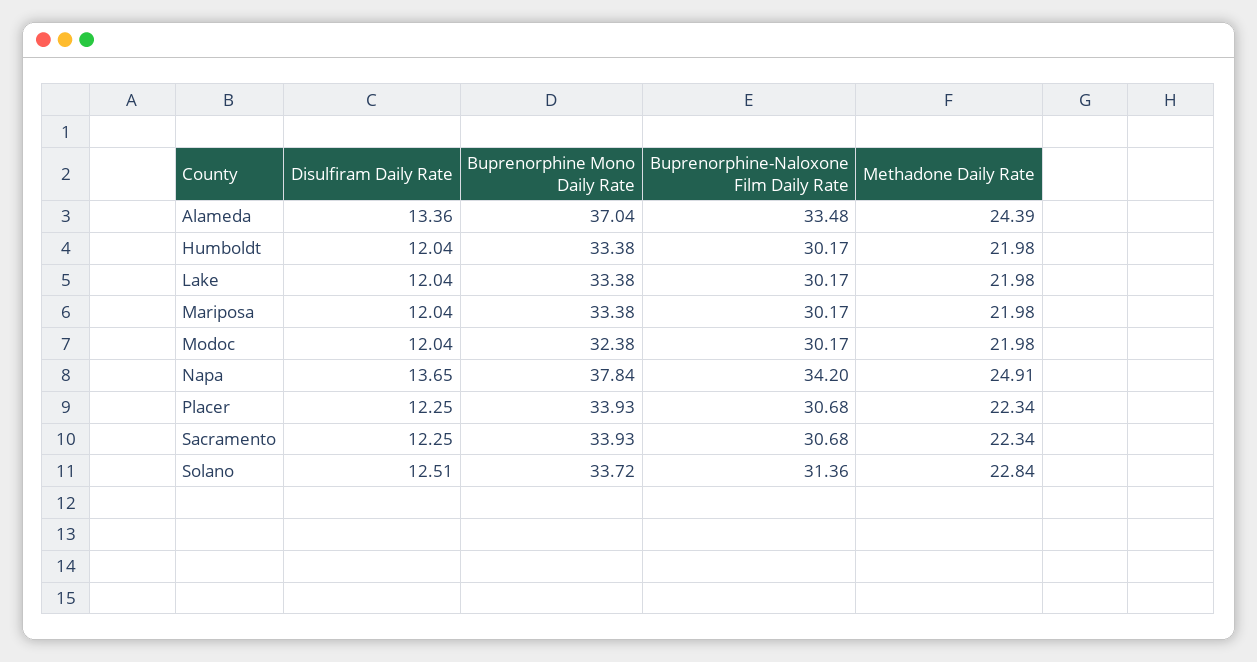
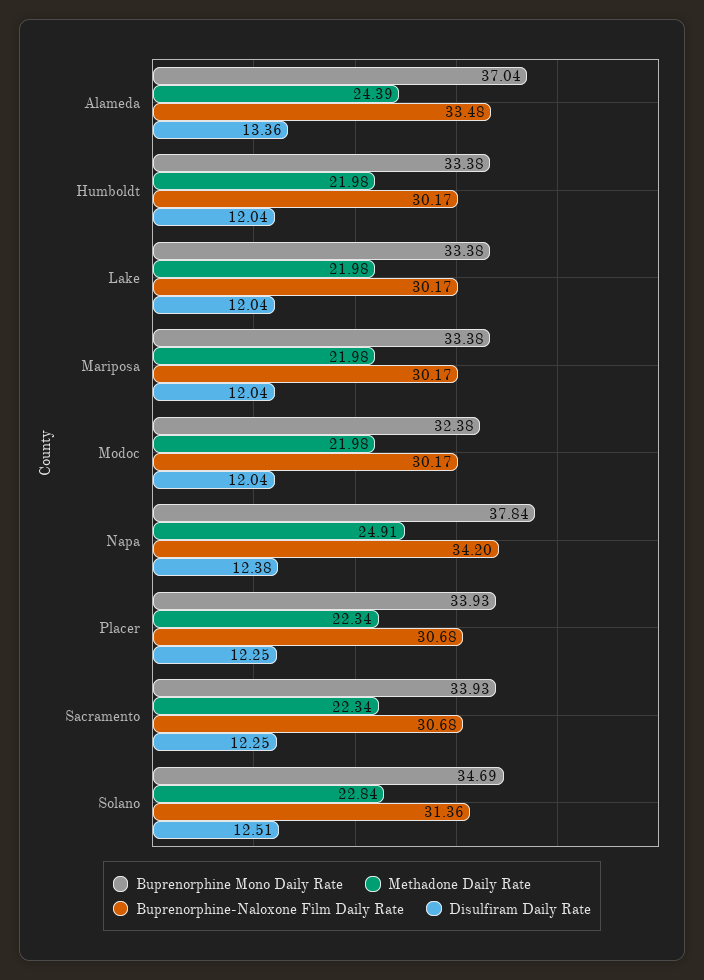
  {
    "Disulfiram Daily Rate": {
      "Alameda": 13.36,
      "Humboldt": 12.04,
      "Lake": 12.04,
      "Mariposa": 12.04,
      "Modoc": 12.04,
-     "Napa": 13.65,
+     "Napa": 12.38,
      "Placer": 12.25,
      "Sacramento": 12.25,
      "Solano": 12.51
    },
    "Buprenorphine Mono Daily Rate": {
      "Alameda": 37.04,
      "Humboldt": 33.38,
      "Lake": 33.38,
      "Mariposa": 33.38,
      "Modoc": 32.38,
      "Napa": 37.84,
      "Placer": 33.93,
      "Sacramento": 33.93,
-     "Solano": 33.72
+     "Solano": 34.69
    },
    "Buprenorphine-Naloxone Film Daily Rate": {
      "Alameda": 33.48,
      "Humboldt": 30.17,
      "Lake": 30.17,
      "Mariposa": 30.17,
      "Modoc": 30.17,
      "Napa": 34.2,
      "Placer": 30.68,
      "Sacramento": 30.68,
      "Solano": 31.36
    },
    "Methadone Daily Rate": {
      "Alameda": 24.39,
      "Humboldt": 21.98,
      "Lake": 21.98,
      "Mariposa": 21.98,
      "Modoc": 21.98,
      "Napa": 24.91,
      "Placer": 22.34,
      "Sacramento": 22.34,
      "Solano": 22.84
    }
  }

